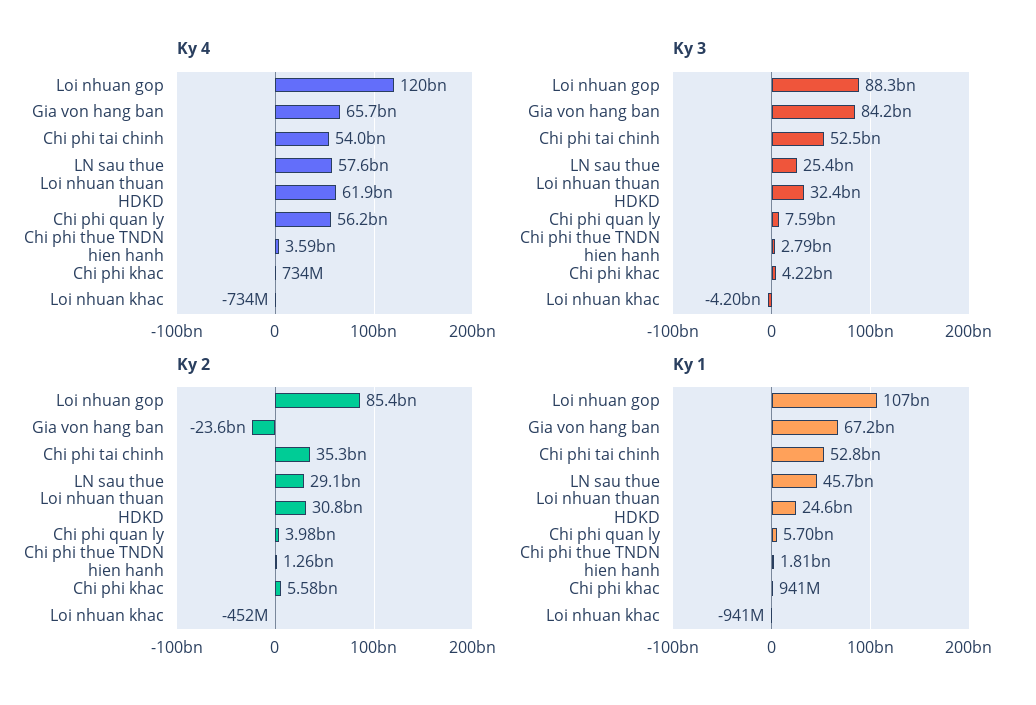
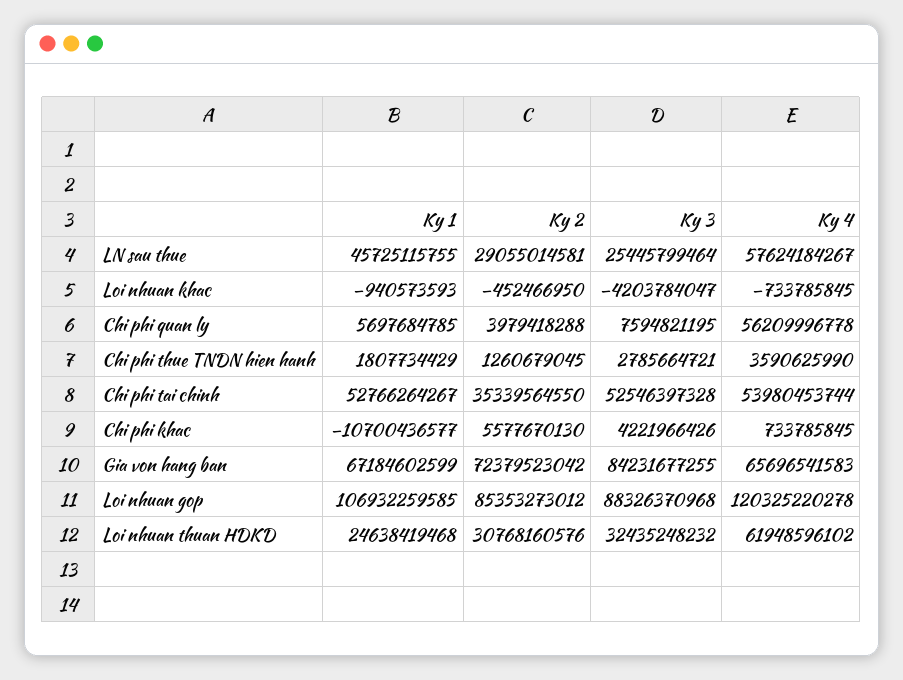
  {
    "Ky 4": {
      "Loi nhuan gop": 120325220278,
      "Gia von hang ban": 65696541583,
      "Chi phi tai chinh": 53980453744,
      "LN sau thue": 57624184267,
      "Loi nhuan thuan HDKD": 61948596102,
      "Chi phi quan ly": 56209996778,
      "Chi phi thue TNDN hien hanh": 3590625990,
      "Chi phi khac": 733785845,
      "Loi nhuan khac": -733785845
    },
    "Ky 3": {
      "Loi nhuan gop": 88326370968,
      "Gia von hang ban": 84231677255,
      "Chi phi tai chinh": 52546397328,
      "LN sau thue": 25445799464,
      "Loi nhuan thuan HDKD": 32435248232,
      "Chi phi quan ly": 7594821195,
      "Chi phi thue TNDN hien hanh": 2785664721,
      "Chi phi khac": 4221966426,
      "Loi nhuan khac": -4203784047
    },
    "Ky 2": {
      "Loi nhuan gop": 85353273012,
-     "Gia von hang ban": -23600000000,
+     "Gia von hang ban": 72379523042,
      "Chi phi tai chinh": 35339564550,
      "LN sau thue": 29055014581,
      "Loi nhuan thuan HDKD": 30768160576,
      "Chi phi quan ly": 3979418288,
      "Chi phi thue TNDN hien hanh": 1260679045,
      "Chi phi khac": 5577670130,
      "Loi nhuan khac": -452466950
    },
    "Ky 1": {
      "Loi nhuan gop": 106932259585,
      "Gia von hang ban": 67184602599,
      "Chi phi tai chinh": 52766264267,
      "LN sau thue": 45725115755,
      "Loi nhuan thuan HDKD": 24638419468,
      "Chi phi quan ly": 5697684785,
      "Chi phi thue TNDN hien hanh": 1807734429,
-     "Chi phi khac": 941000000,
+     "Chi phi khac": -10700436577,
      "Loi nhuan khac": -940573593
    }
  }

